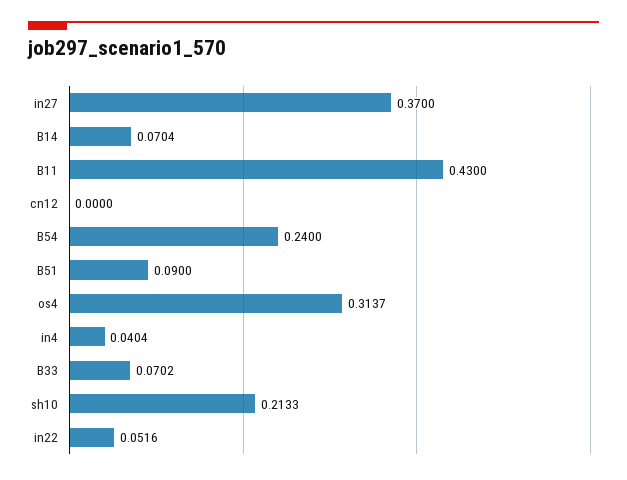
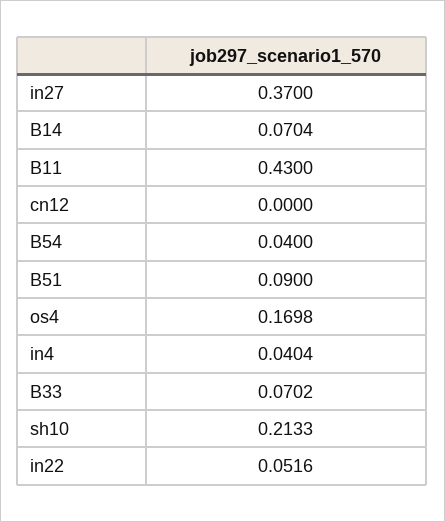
  {
    "in27": 0.37,
    "B14": 0.0704,
    "B11": 0.43,
    "cn12": 0,
-   "B54": 0.24,
+   "B54": 0.04,
    "B51": 0.09,
-   "os4": 0.3137,
+   "os4": 0.1698,
    "in4": 0.0404,
    "B33": 0.0702,
    "sh10": 0.2133,
    "in22": 0.0516
  }

